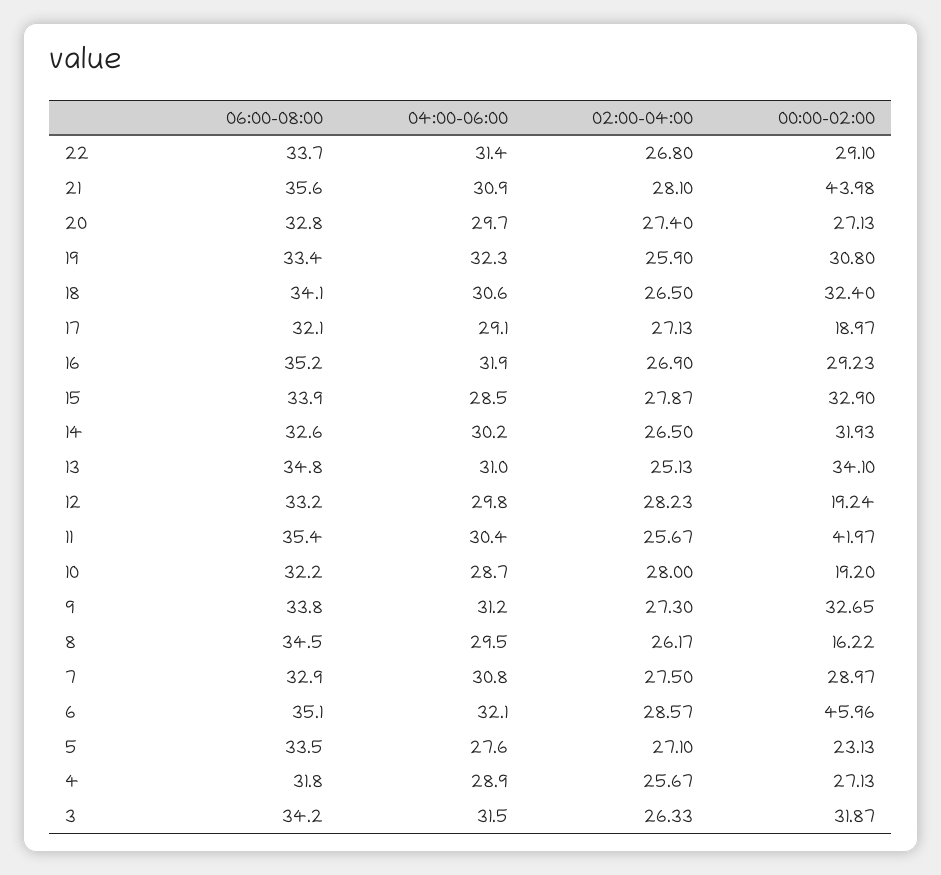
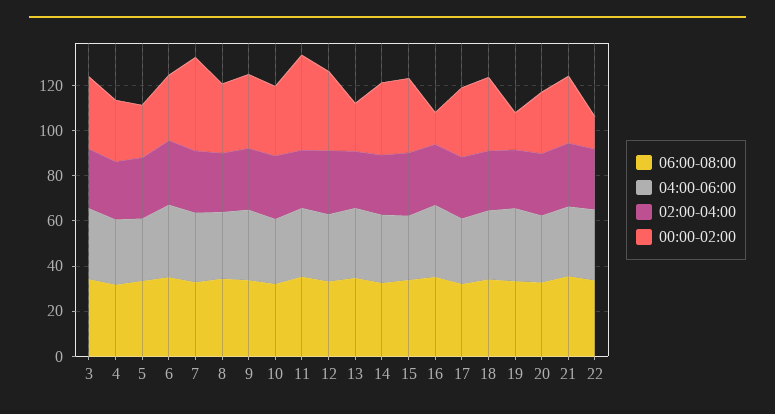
  {
    "06:00-08:00": {
      "22": 33.7,
      "21": 35.6,
      "20": 32.8,
      "19": 33.4,
      "18": 34.1,
      "17": 32.1,
      "16": 35.2,
      "15": 33.9,
      "14": 32.6,
      "13": 34.8,
      "12": 33.2,
      "11": 35.4,
      "10": 32.2,
      "9": 33.8,
      "8": 34.5,
      "7": 32.9,
      "6": 35.1,
      "5": 33.5,
      "4": 31.8,
      "3": 34.2
    },
    "04:00-06:00": {
      "22": 31.4,
      "21": 30.9,
      "20": 29.7,
      "19": 32.3,
      "18": 30.6,
      "17": 29.1,
      "16": 31.9,
      "15": 28.5,
      "14": 30.2,
      "13": 31,
      "12": 29.8,
      "11": 30.4,
      "10": 28.7,
      "9": 31.2,
      "8": 29.5,
      "7": 30.8,
      "6": 32.1,
      "5": 27.6,
      "4": 28.9,
      "3": 31.5
    },
    "02:00-04:00": {
      "22": 26.8,
      "21": 28.1,
      "20": 27.4,
      "19": 25.9,
      "18": 26.5,
      "17": 27.13,
      "16": 26.9,
      "15": 27.87,
      "14": 26.5,
      "13": 25.13,
      "12": 28.23,
      "11": 25.67,
      "10": 28,
      "9": 27.3,
      "8": 26.17,
      "7": 27.5,
      "6": 28.57,
      "5": 27.1,
      "4": 25.67,
      "3": 26.33
    },
    "00:00-02:00": {
-     "22": 29.1,
+     "22": 15,
-     "21": 43.98,
+     "21": 30,
      "20": 27.13,
-     "19": 30.8,
+     "19": 15,
      "18": 32.4,
-     "17": 18.97,
+     "17": 30,
-     "16": 29.23,
+     "16": 15,
      "15": 32.9,
      "14": 31.93,
-     "13": 34.1,
+     "13": 20,
-     "12": 19.24,
+     "12": 35,
      "11": 41.97,
-     "10": 19.2,
+     "10": 30,
      "9": 32.65,
-     "8": 16.22,
+     "8": 30,
-     "7": 28.97,
+     "7": 40,
-     "6": 45.96,
+     "6": 30,
      "5": 23.13,
      "4": 27.13,
      "3": 31.87
    }
  }

